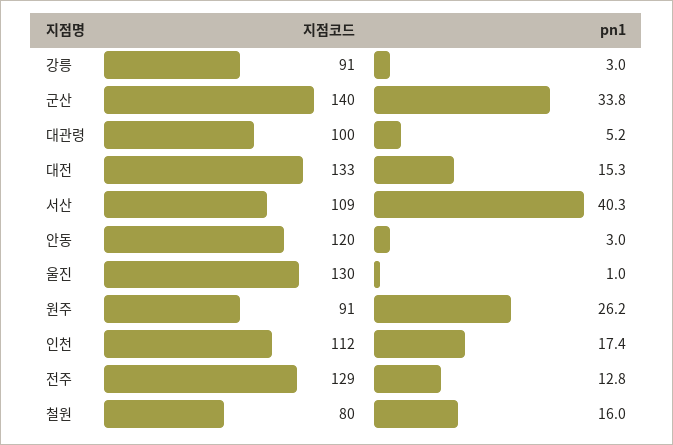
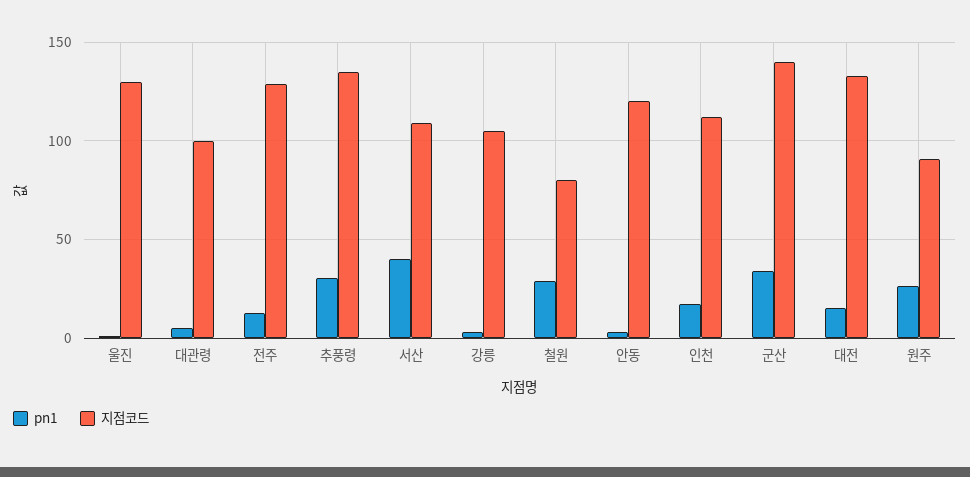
  {
    "지점코드": {
-     "강릉": 91,
+     "강릉": 105,
      "군산": 140,
      "대관령": 100,
      "대전": 133,
      "서산": 109,
      "안동": 120,
      "울진": 130,
      "원주": 91,
      "인천": 112,
      "전주": 129,
-     "철원": 80
+     "철원": 80,
+     "추풍령": 135
    },
    "pn1": {
      "강릉": 3,
      "군산": 33.8,
      "대관령": 5.2,
      "대전": 15.3,
      "서산": 40.3,
      "안동": 3,
      "울진": 1,
      "원주": 26.2,
      "인천": 17.4,
      "전주": 12.8,
-     "철원": 16
+     "철원": 30,
+     "추풍령": 30
    }
  }

